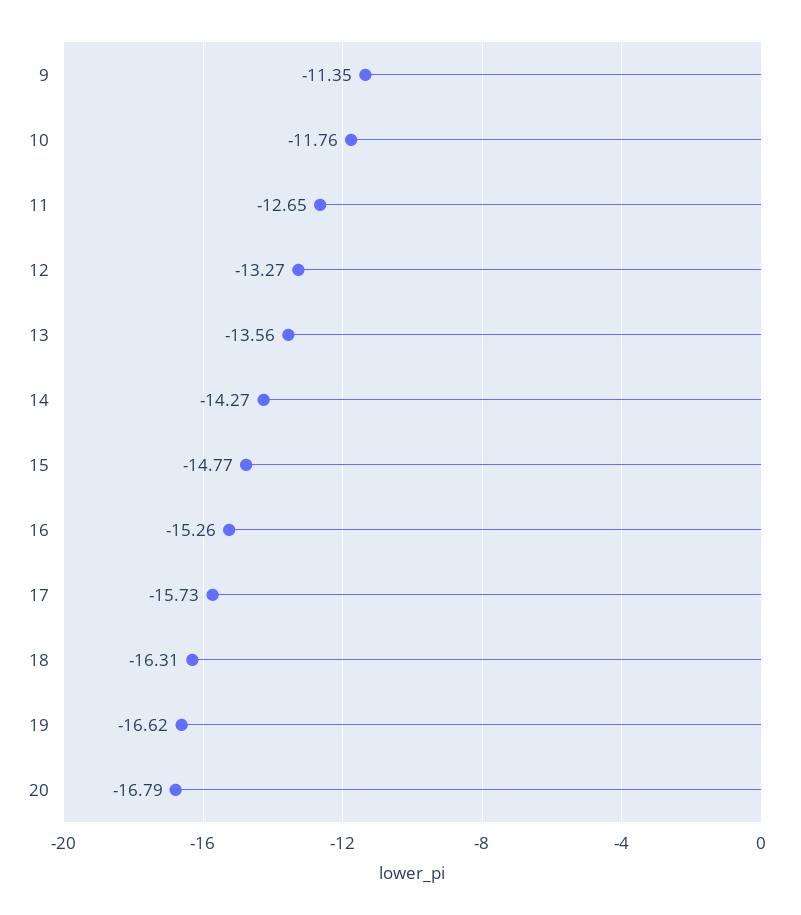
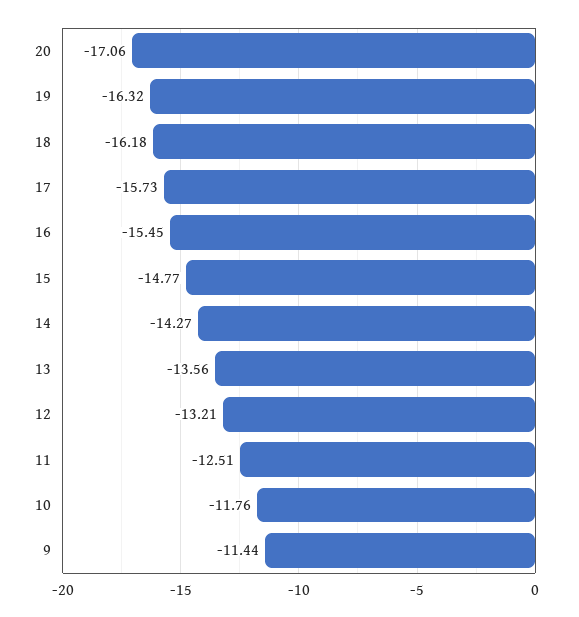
  {
-   "9": -11.35,
+   "9": -11.44,
    "10": -11.76,
-   "11": -12.65,
+   "11": -12.51,
-   "12": -13.27,
+   "12": -13.21,
    "13": -13.56,
    "14": -14.27,
    "15": -14.77,
-   "16": -15.26,
+   "16": -15.45,
    "17": -15.73,
-   "18": -16.31,
+   "18": -16.18,
-   "19": -16.62,
+   "19": -16.32,
-   "20": -16.79
+   "20": -17.06
  }

